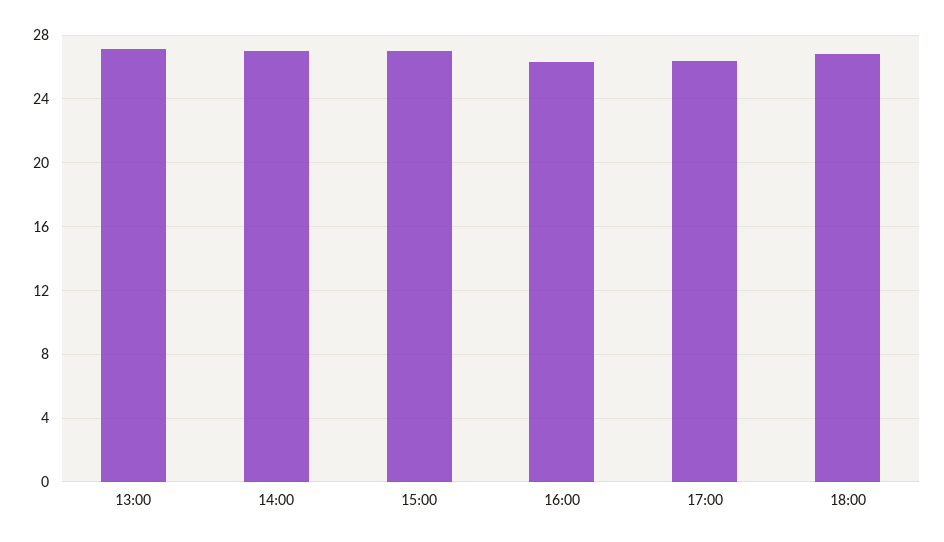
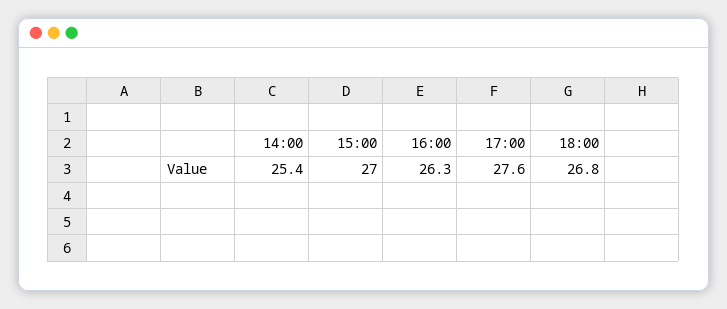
  {
-   "13:00": 27,
-   "14:00": 27,
+   "14:00": 25.4,
    "15:00": 27,
    "16:00": 26.3,
-   "17:00": 26.5,
+   "17:00": 27.6,
    "18:00": 26.8
  }

